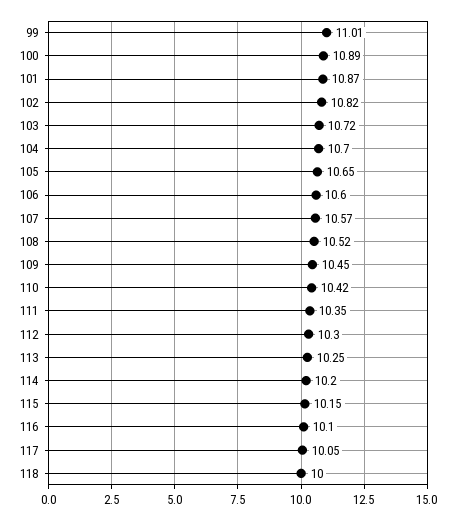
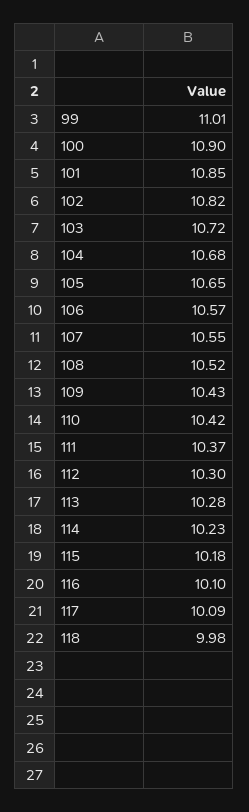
  {
    "99": 11.01,
-   "100": 10.89,
+   "100": 10.9,
-   "101": 10.87,
+   "101": 10.85,
    "102": 10.82,
    "103": 10.72,
-   "104": 10.7,
+   "104": 10.68,
    "105": 10.65,
-   "106": 10.6,
+   "106": 10.57,
-   "107": 10.57,
+   "107": 10.55,
    "108": 10.52,
-   "109": 10.45,
+   "109": 10.43,
    "110": 10.42,
-   "111": 10.35,
+   "111": 10.37,
    "112": 10.3,
-   "113": 10.25,
+   "113": 10.28,
-   "114": 10.2,
+   "114": 10.23,
-   "115": 10.15,
+   "115": 10.18,
    "116": 10.1,
-   "117": 10.05,
+   "117": 10.09,
-   "118": 10
+   "118": 9.98
  }

